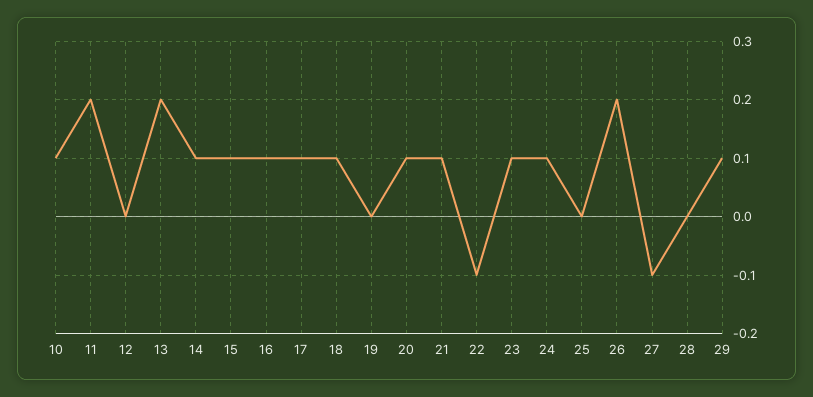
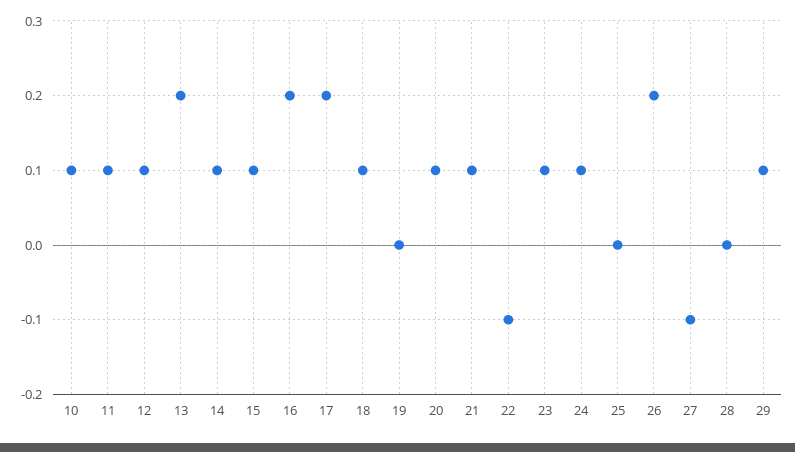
  {
    "10": 0.1,
-   "11": 0.2,
+   "11": 0.1,
-   "12": 0,
+   "12": 0.1,
    "13": 0.2,
    "14": 0.1,
    "15": 0.1,
-   "16": 0.1,
+   "16": 0.2,
-   "17": 0.1,
+   "17": 0.2,
    "18": 0.1,
    "19": 0,
    "20": 0.1,
    "21": 0.1,
    "22": -0.1,
    "23": 0.1,
    "24": 0.1,
    "25": 0,
    "26": 0.2,
    "27": -0.1,
    "28": 0,
    "29": 0.1
  }

